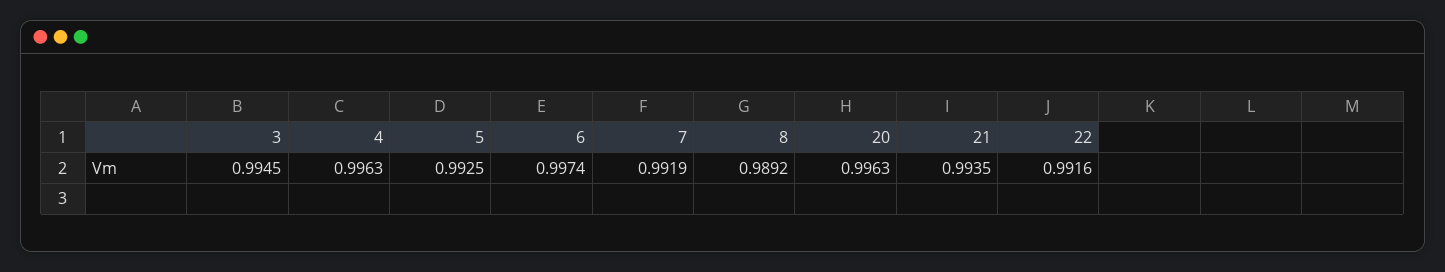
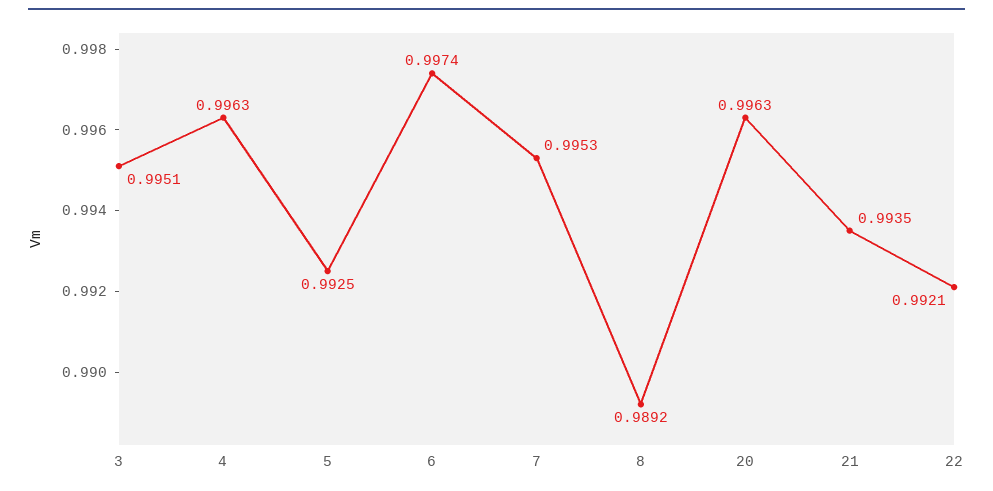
  {
-   "3": 0.9945,
+   "3": 0.9951,
    "4": 0.9963,
    "5": 0.9925,
    "6": 0.9974,
-   "7": 0.9919,
+   "7": 0.9953,
    "8": 0.9892,
    "20": 0.9963,
    "21": 0.9935,
-   "22": 0.9916
+   "22": 0.9921
  }

